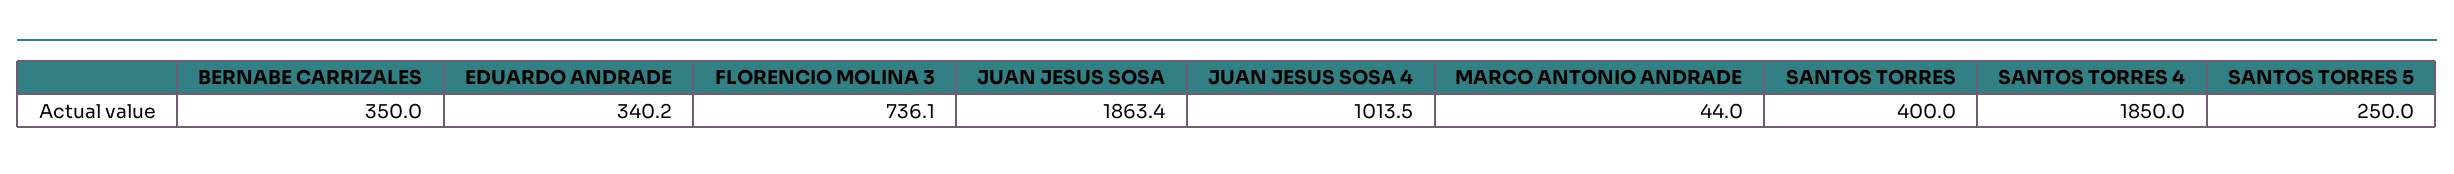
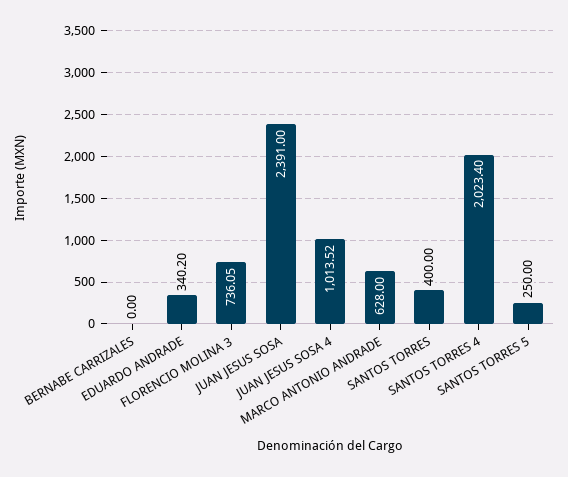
  {
-   "BERNABE CARRIZALES": 350,
+   "BERNABE CARRIZALES": 0,
    "EDUARDO ANDRADE": 340.2,
    "FLORENCIO MOLINA 3": 736.05,
-   "JUAN JESUS SOSA": 1863.4,
+   "JUAN JESUS SOSA": 2391,
    "JUAN JESUS SOSA 4": 1013.52,
-   "MARCO ANTONIO ANDRADE": 44,
+   "MARCO ANTONIO ANDRADE": 628,
    "SANTOS TORRES": 400,
-   "SANTOS TORRES 4": 1850,
+   "SANTOS TORRES 4": 2023.4,
    "SANTOS TORRES 5": 250
  }

